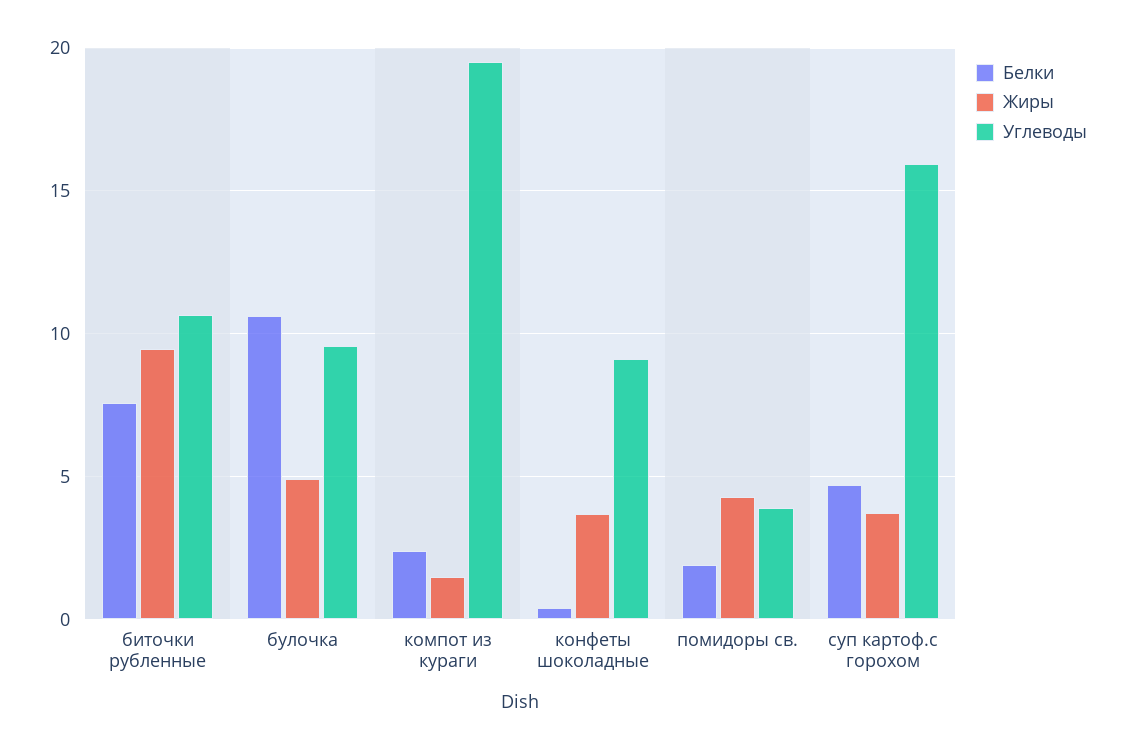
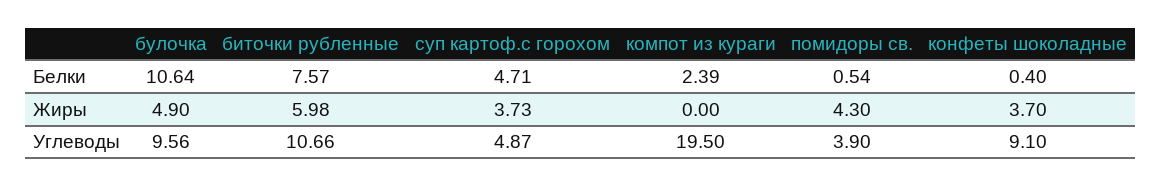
  {
    "Белки": {
      "биточки рубленные": 7.57,
      "булочка": 10.64,
      "компот из кураги": 2.39,
      "конфеты шоколадные": 0.4,
-     "помидоры св.": 2,
+     "помидоры св.": 0.54,
      "суп картоф.с горохом": 4.71
    },
    "Жиры": {
-     "биточки рубленные": 9.5,
+     "биточки рубленные": 5.98,
      "булочка": 4.9,
-     "компот из кураги": 1.5,
+     "компот из кураги": 0,
      "конфеты шоколадные": 3.7,
      "помидоры св.": 4.3,
      "суп картоф.с горохом": 3.73
    },
    "Углеводы": {
      "биточки рубленные": 10.66,
      "булочка": 9.56,
      "компот из кураги": 19.5,
      "конфеты шоколадные": 9.1,
      "помидоры св.": 3.9,
-     "суп картоф.с горохом": 16
+     "суп картоф.с горохом": 4.87
    }
  }

